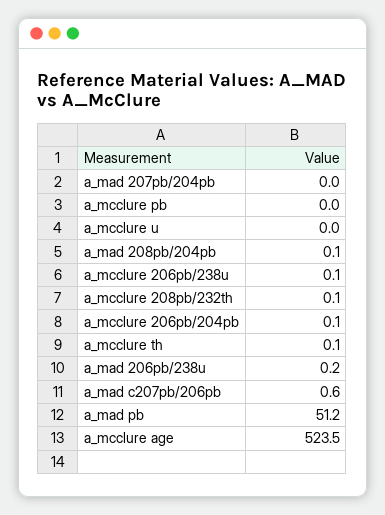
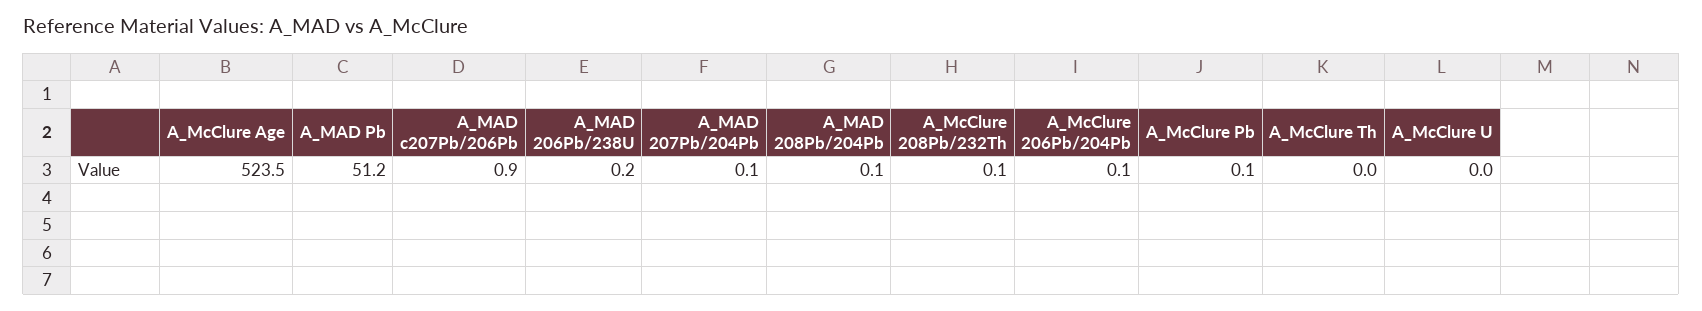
  {
-   "a_mad 207pb/204pb": 0,
+   "a_mad 207pb/204pb": 0.1,
-   "a_mcclure pb": 0,
+   "a_mcclure pb": 0.1,
    "a_mcclure u": 0,
    "a_mad 208pb/204pb": 0.1,
-   "a_mcclure 206pb/238u": 0.1,
    "a_mcclure 208pb/232th": 0.1,
    "a_mcclure 206pb/204pb": 0.1,
-   "a_mcclure th": 0.1,
+   "a_mcclure th": 0,
    "a_mad 206pb/238u": 0.2,
-   "a_mad c207pb/206pb": 0.6,
+   "a_mad c207pb/206pb": 0.9,
    "a_mad pb": 51.2,
    "a_mcclure age": 523.5
  }

